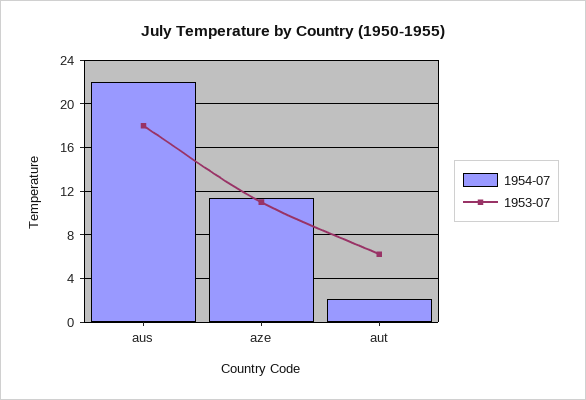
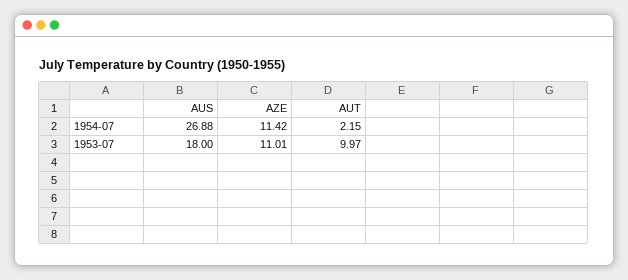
  {
    "1954-07": {
-     "aus": 22,
+     "aus": 26.88,
      "aze": 11.42,
      "aut": 2.15
    },
    "1953-07": {
      "aus": 18,
      "aze": 11.01,
-     "aut": 6
+     "aut": 9.97
    }
  }

